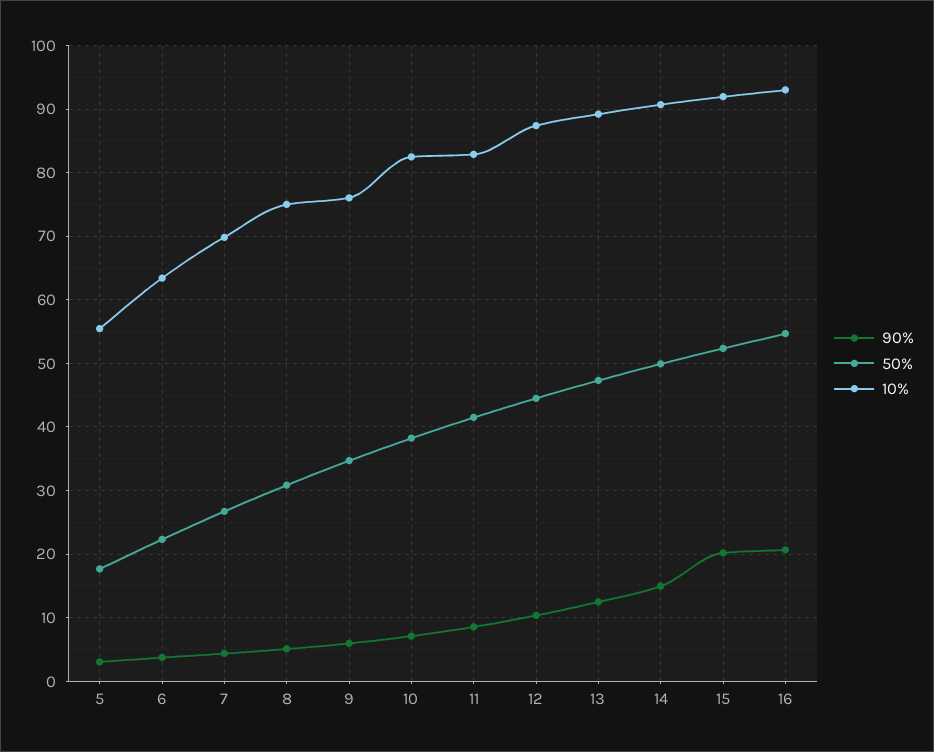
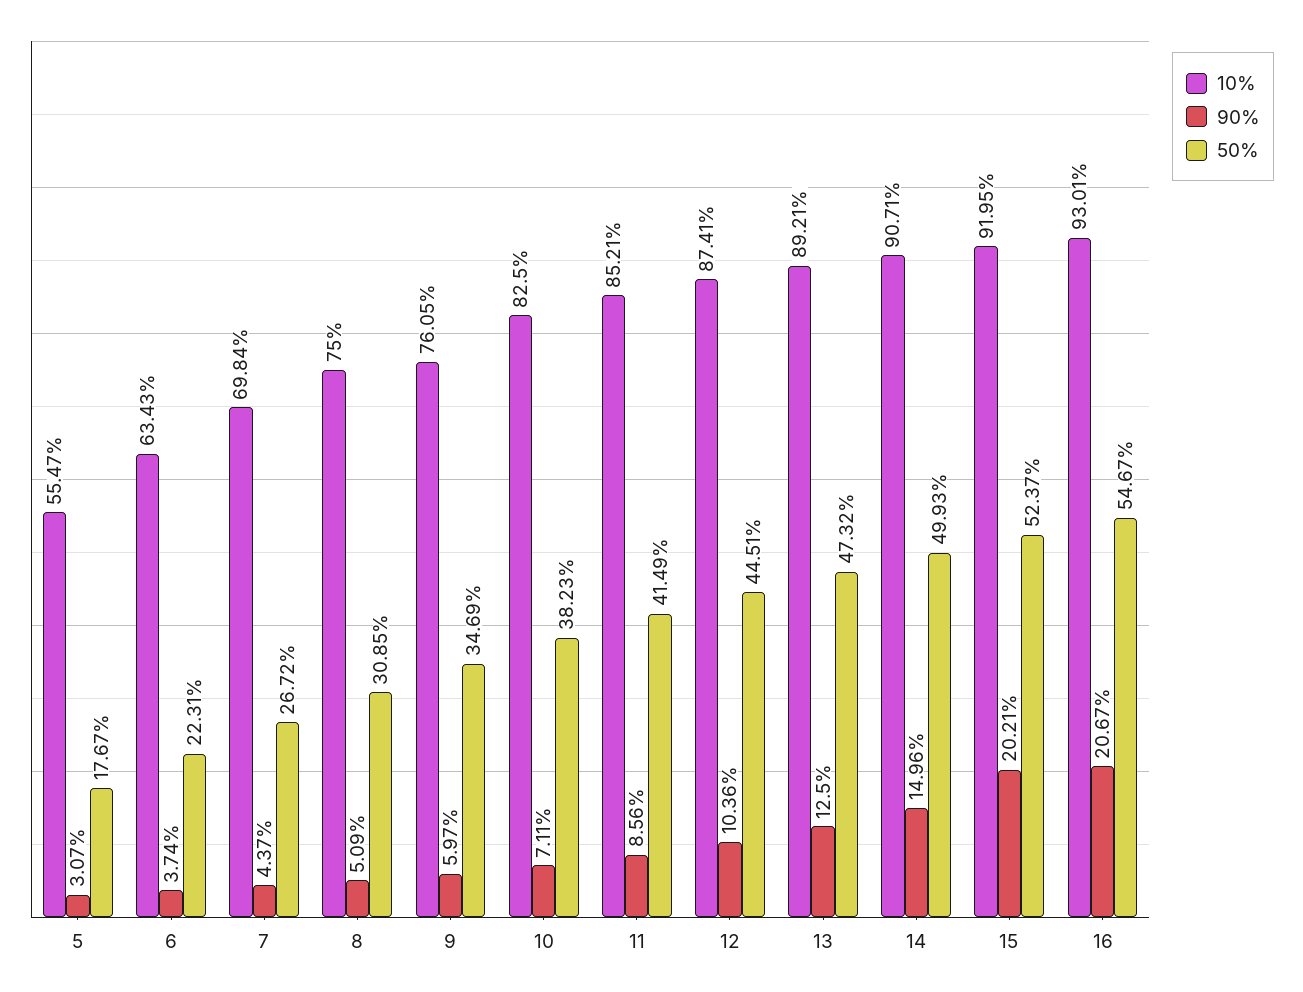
  {
    "90%": {
      "5": 3.07,
      "6": 3.74,
      "7": 4.37,
      "8": 5.09,
      "9": 5.97,
      "10": 7.11,
      "11": 8.56,
      "12": 10.36,
      "13": 12.5,
      "14": 14.96,
      "15": 20.21,
      "16": 20.67
    },
    "50%": {
      "5": 17.67,
      "6": 22.31,
      "7": 26.72,
      "8": 30.85,
      "9": 34.69,
      "10": 38.23,
      "11": 41.49,
      "12": 44.51,
      "13": 47.32,
      "14": 49.93,
      "15": 52.37,
      "16": 54.67
    },
    "10%": {
      "5": 55.47,
      "6": 63.43,
      "7": 69.84,
      "8": 75,
      "9": 76.05,
      "10": 82.5,
-     "11": 83,
+     "11": 85.21,
      "12": 87.41,
      "13": 89.21,
      "14": 90.71,
      "15": 91.95,
      "16": 93.01
    }
  }

